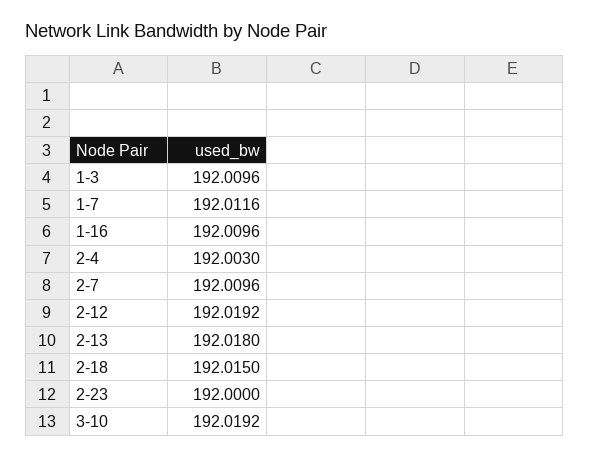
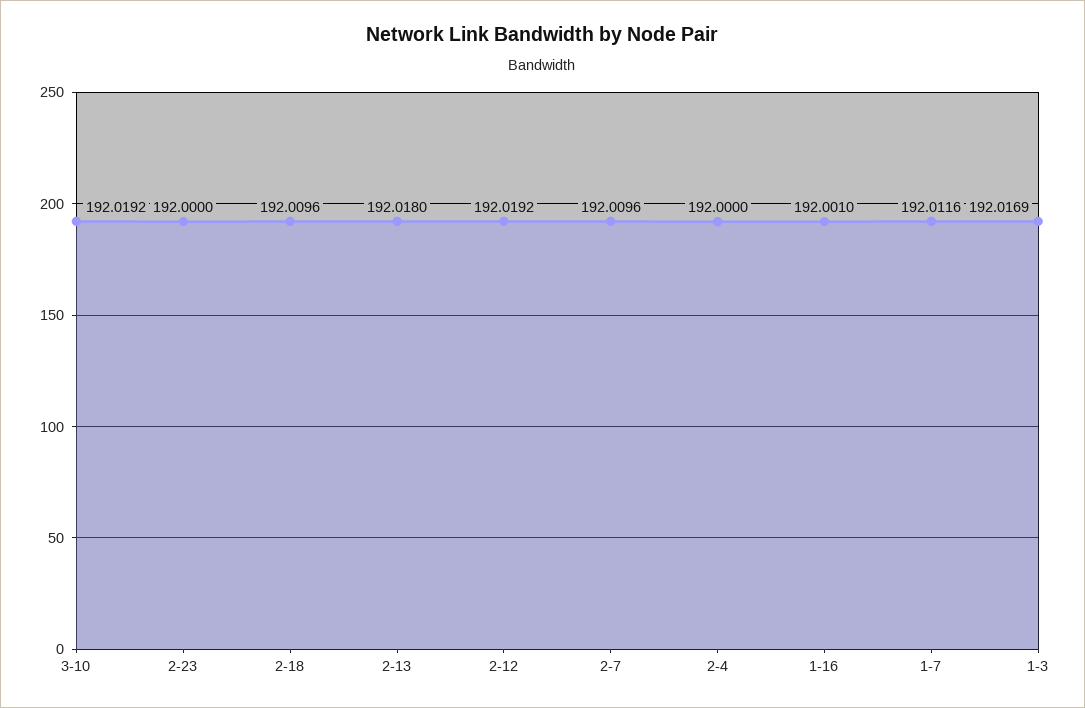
  {
-   "1-3": 192.0096,
+   "1-3": 192.0169,
    "1-7": 192.0116,
-   "1-16": 192.0096,
+   "1-16": 192.001,
-   "2-4": 192.003,
+   "2-4": 192,
    "2-7": 192.0096,
    "2-12": 192.0192,
    "2-13": 192.018,
-   "2-18": 192.015,
+   "2-18": 192.0096,
    "2-23": 192,
    "3-10": 192.0192
  }

